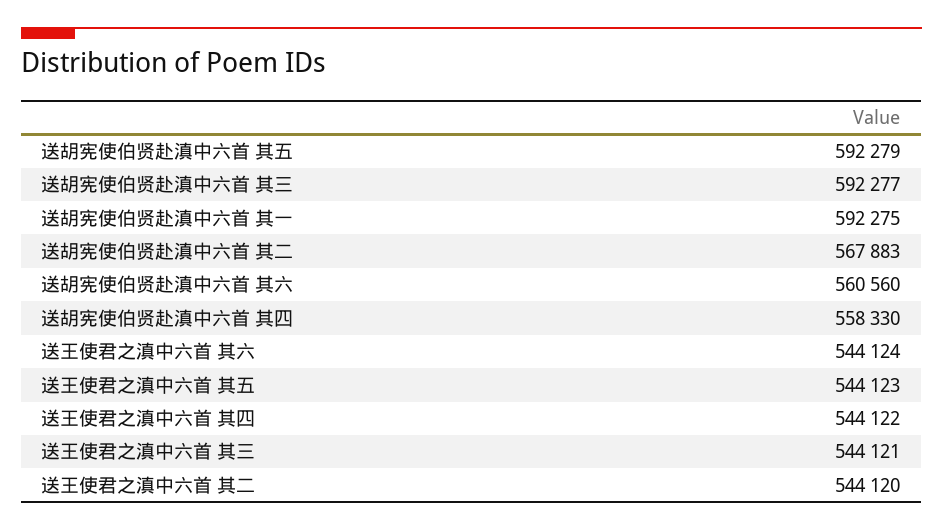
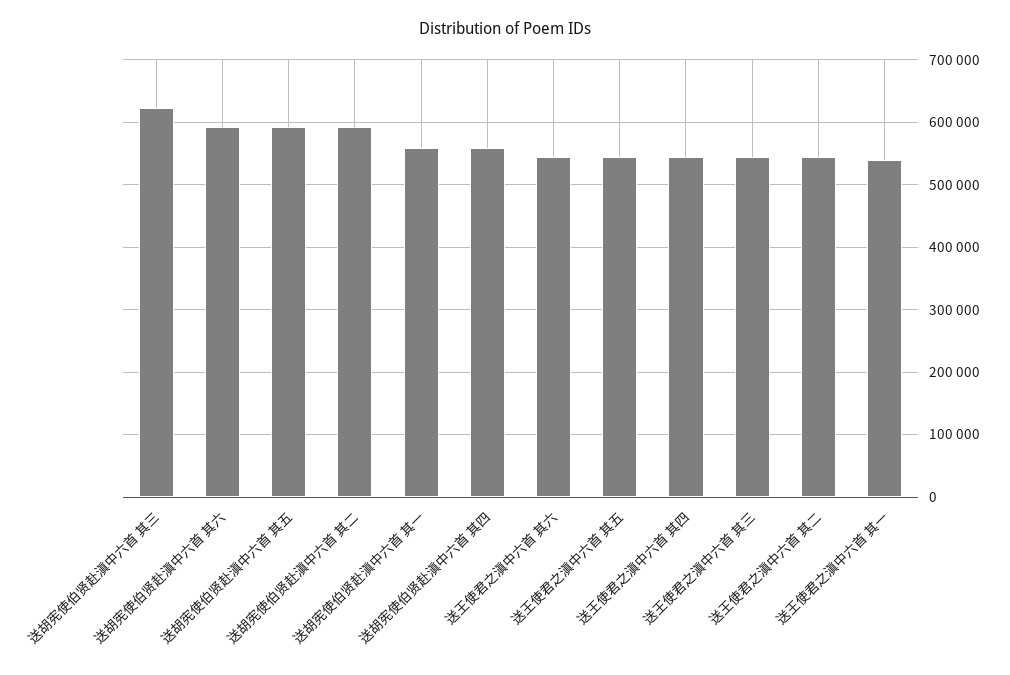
  {
    "送胡宪使伯贤赴滇中六首 其五": 592279,
-   "送胡宪使伯贤赴滇中六首 其三": 592277,
+   "送胡宪使伯贤赴滇中六首 其三": 620000,
-   "送胡宪使伯贤赴滇中六首 其一": 592275,
+   "送胡宪使伯贤赴滇中六首 其一": 560000,
-   "送胡宪使伯贤赴滇中六首 其二": 567883,
+   "送胡宪使伯贤赴滇中六首 其二": 590000,
-   "送胡宪使伯贤赴滇中六首 其六": 560560,
+   "送胡宪使伯贤赴滇中六首 其六": 590000,
    "送胡宪使伯贤赴滇中六首 其四": 558330,
    "送王使君之滇中六首 其六": 544124,
    "送王使君之滇中六首 其五": 544123,
    "送王使君之滇中六首 其四": 544122,
    "送王使君之滇中六首 其三": 544121,
-   "送王使君之滇中六首 其二": 544120
+   "送王使君之滇中六首 其二": 544120,
+   "送王使君之滇中六首 其一": 540000
  }

